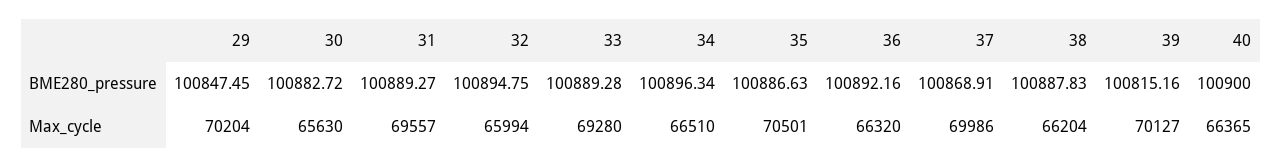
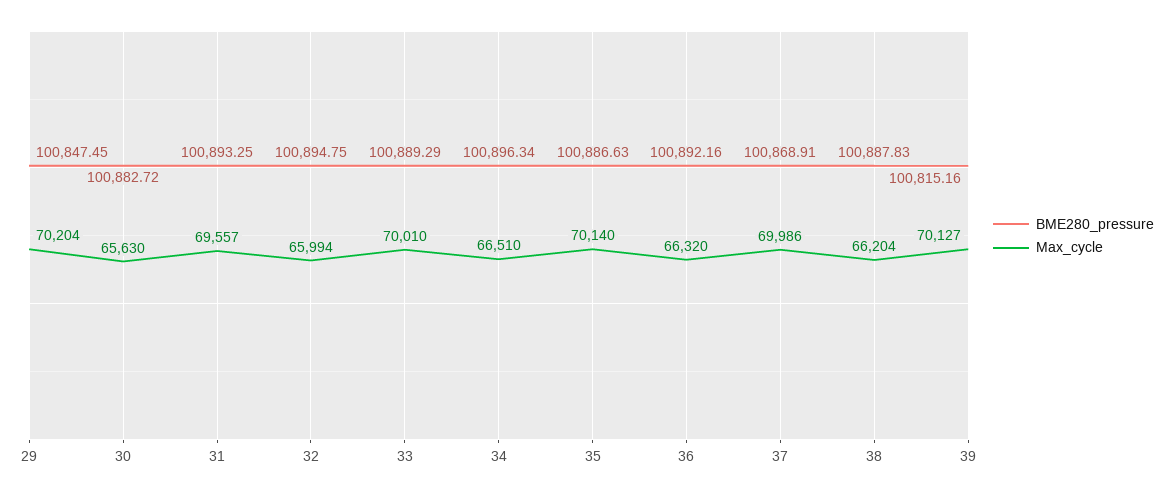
  {
    "BME280_pressure": {
      "29": 100847.45,
      "30": 100882.72,
-     "31": 100889.27,
+     "31": 100893.25,
      "32": 100894.75,
-     "33": 100889.28,
+     "33": 100889.29,
      "34": 100896.34,
      "35": 100886.63,
      "36": 100892.16,
      "37": 100868.91,
      "38": 100887.83,
-     "39": 100815.16,
+     "39": 100815.16
-     "40": 100900
    },
    "Max_cycle": {
      "29": 70204,
      "30": 65630,
      "31": 69557,
      "32": 65994,
-     "33": 69280,
+     "33": 70010,
      "34": 66510,
-     "35": 70501,
+     "35": 70140,
      "36": 66320,
      "37": 69986,
      "38": 66204,
-     "39": 70127,
+     "39": 70127
-     "40": 66365
    }
  }

